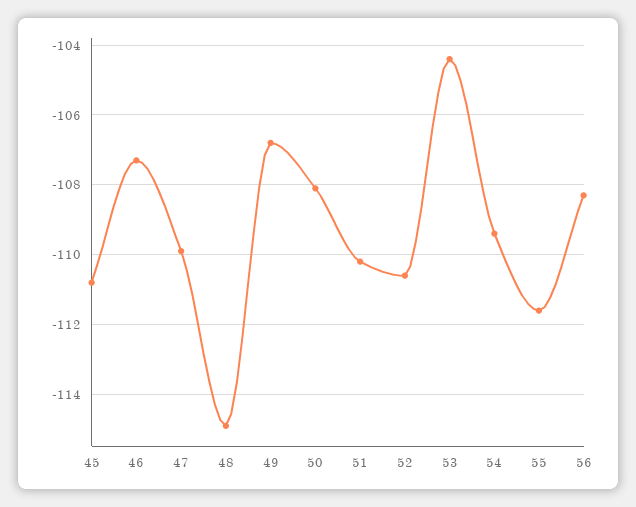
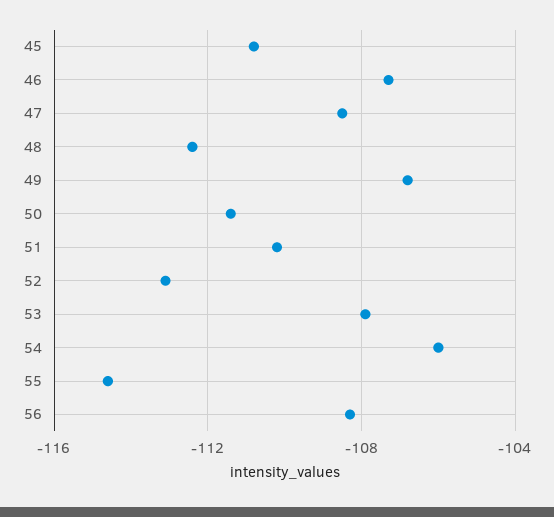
  {
    "45": -111,
    "46": -107.5,
-   "47": -110,
+   "47": -108.5,
-   "48": -115,
+   "48": -112.5,
    "49": -107,
-   "50": -108,
+   "50": -111.5,
    "51": -110,
-   "52": -110.5,
+   "52": -113,
-   "53": -104.5,
+   "53": -108,
-   "54": -109.5,
+   "54": -106,
-   "55": -111.5,
+   "55": -114.5,
    "56": -108.5
  }

